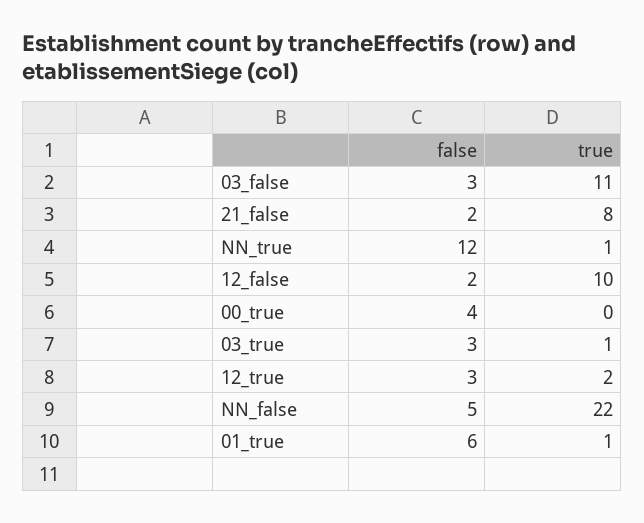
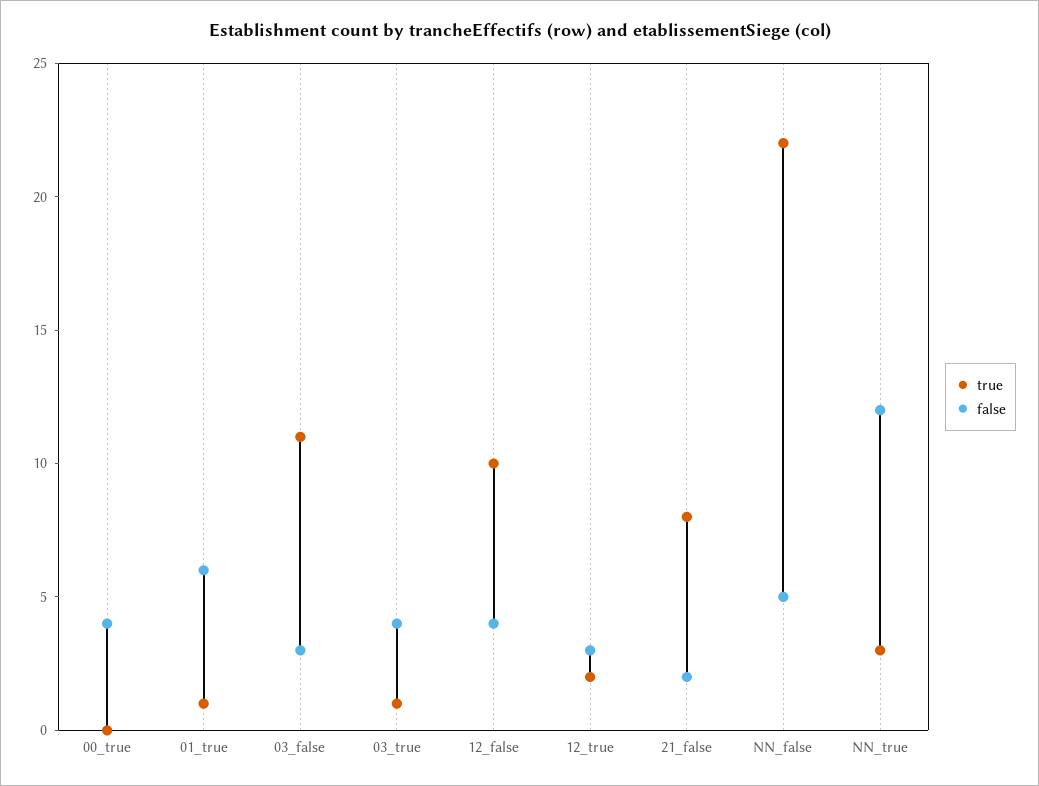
  {
    "false": {
      "03_false": 3,
      "21_false": 2,
      "NN_true": 12,
-     "12_false": 2,
+     "12_false": 4,
      "00_true": 4,
-     "03_true": 3,
+     "03_true": 4,
      "12_true": 3,
      "NN_false": 5,
      "01_true": 6
    },
    "true": {
      "03_false": 11,
      "21_false": 8,
-     "NN_true": 1,
+     "NN_true": 3,
      "12_false": 10,
      "00_true": 0,
      "03_true": 1,
      "12_true": 2,
      "NN_false": 22,
      "01_true": 1
    }
  }

